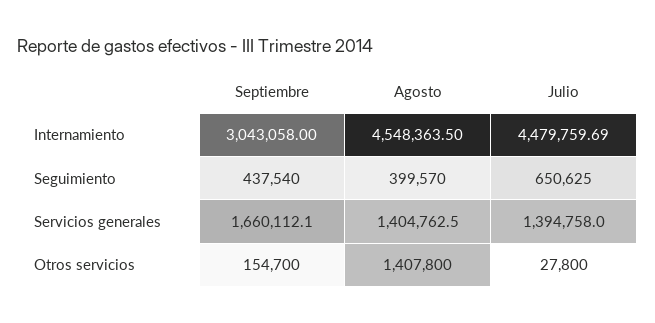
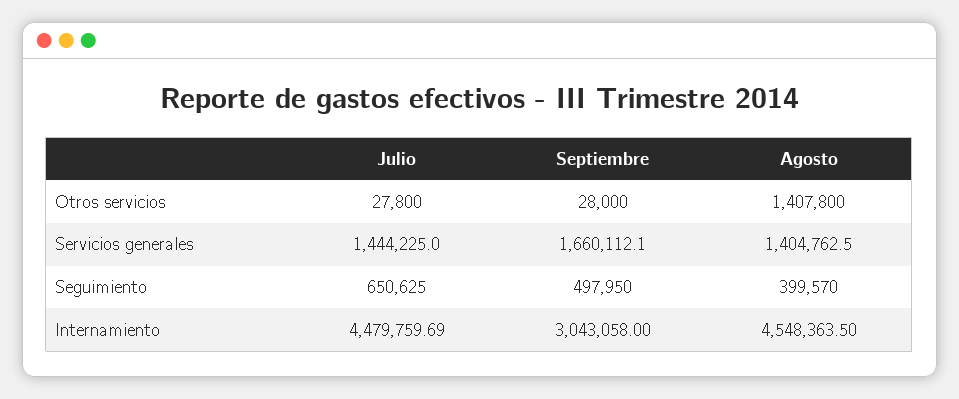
  {
    "Septiembre": {
      "Internamiento": 3043058,
-     "Seguimiento": 437540,
+     "Seguimiento": 497950,
      "Servicios generales": 1660112.1,
-     "Otros servicios": 154700
+     "Otros servicios": 28000
    },
    "Agosto": {
      "Internamiento": 4548363.5,
      "Seguimiento": 399570,
      "Servicios generales": 1404762.5,
      "Otros servicios": 1407800
    },
    "Julio": {
      "Internamiento": 4479759.69,
      "Seguimiento": 650625,
-     "Servicios generales": 1394758,
+     "Servicios generales": 1444225,
      "Otros servicios": 27800
    }
  }

